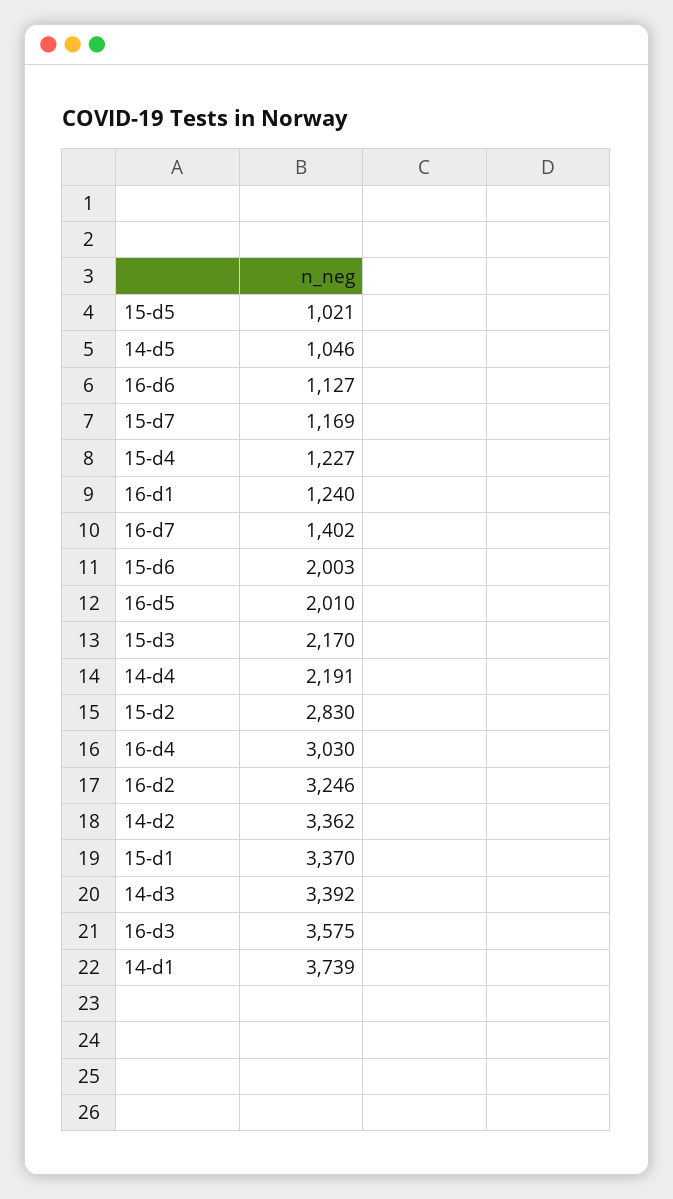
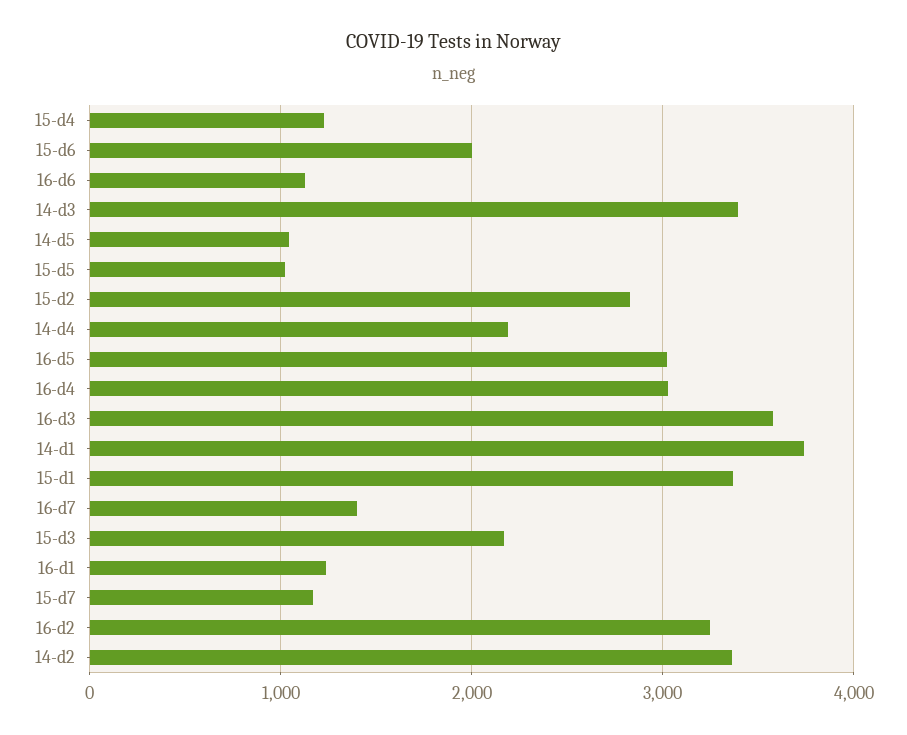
  {
    "15-d5": 1021,
    "14-d5": 1046,
    "16-d6": 1127,
    "15-d7": 1169,
    "15-d4": 1227,
    "16-d1": 1240,
    "16-d7": 1402,
    "15-d6": 2003,
-   "16-d5": 2010,
+   "16-d5": 3000,
    "15-d3": 2170,
    "14-d4": 2191,
    "15-d2": 2830,
    "16-d4": 3030,
    "16-d2": 3246,
    "14-d2": 3362,
    "15-d1": 3370,
    "14-d3": 3392,
    "16-d3": 3575,
    "14-d1": 3739
  }

